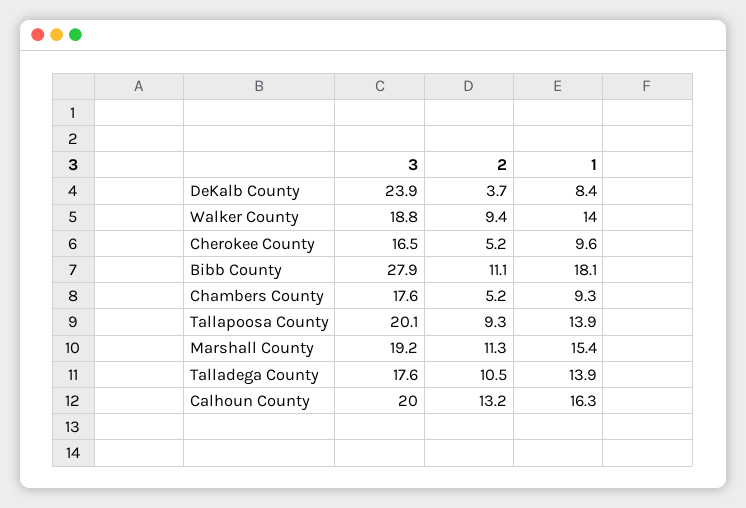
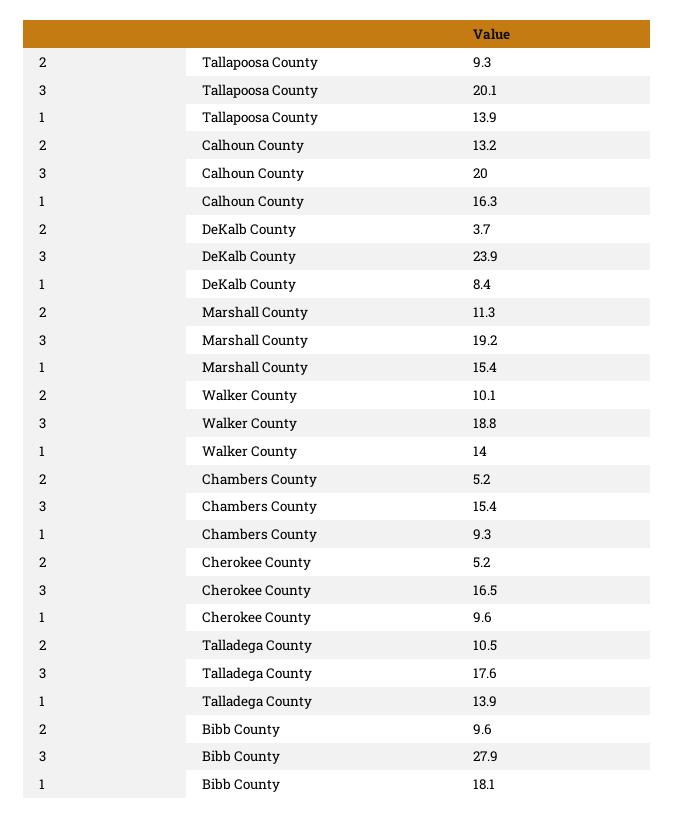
  {
    "3": {
      "DeKalb County": 23.9,
      "Walker County": 18.8,
      "Cherokee County": 16.5,
      "Bibb County": 27.9,
-     "Chambers County": 17.6,
+     "Chambers County": 15.4,
      "Tallapoosa County": 20.1,
      "Marshall County": 19.2,
      "Talladega County": 17.6,
      "Calhoun County": 20
    },
    "2": {
      "DeKalb County": 3.7,
-     "Walker County": 9.4,
+     "Walker County": 10.1,
      "Cherokee County": 5.2,
-     "Bibb County": 11.1,
+     "Bibb County": 9.6,
      "Chambers County": 5.2,
      "Tallapoosa County": 9.3,
      "Marshall County": 11.3,
      "Talladega County": 10.5,
      "Calhoun County": 13.2
    },
    "1": {
      "DeKalb County": 8.4,
      "Walker County": 14,
      "Cherokee County": 9.6,
      "Bibb County": 18.1,
      "Chambers County": 9.3,
      "Tallapoosa County": 13.9,
      "Marshall County": 15.4,
      "Talladega County": 13.9,
      "Calhoun County": 16.3
    }
  }

